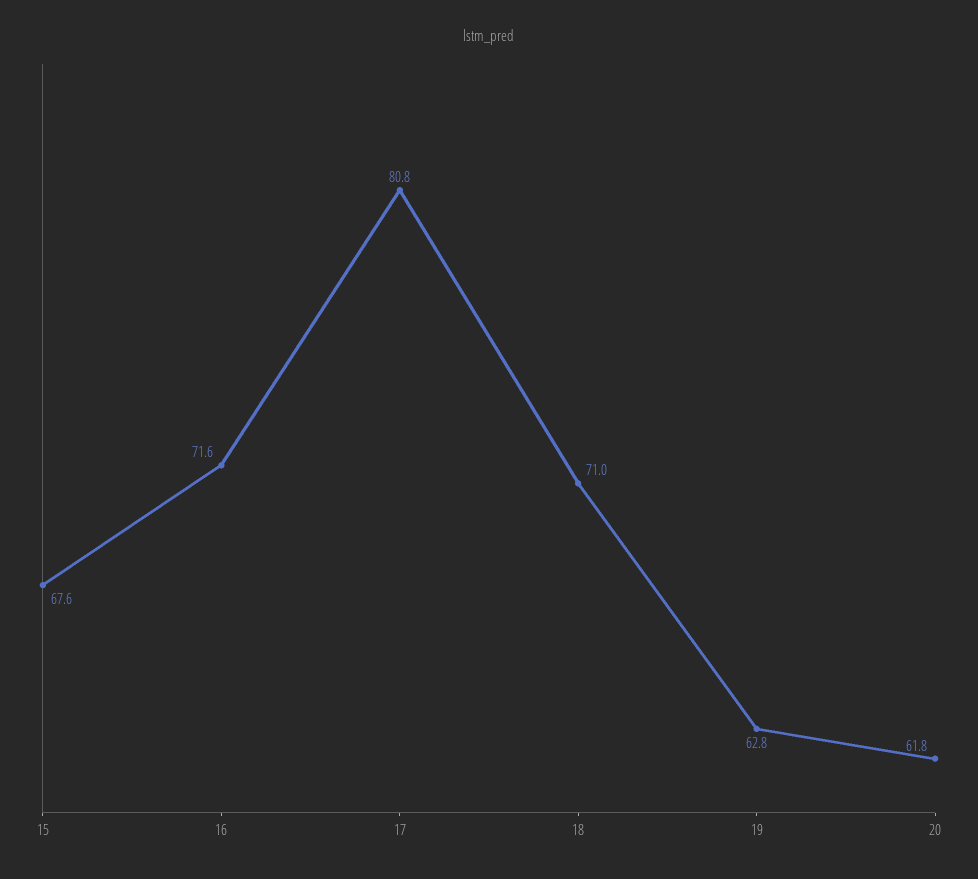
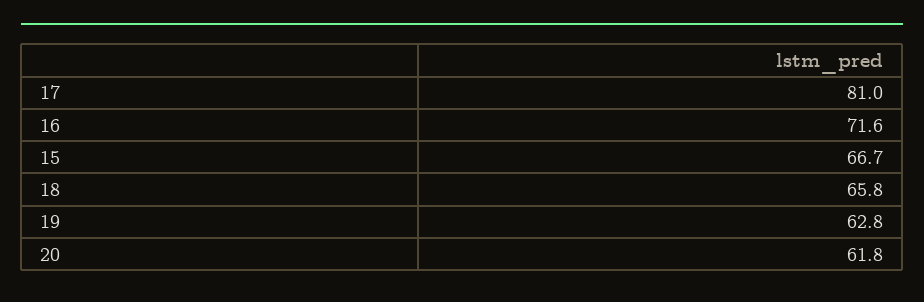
  {
-   "15": 67.6,
+   "15": 66.7,
    "16": 71.6,
-   "17": 80.8,
+   "17": 81,
-   "18": 71,
+   "18": 65.8,
    "19": 62.8,
    "20": 61.8
  }

